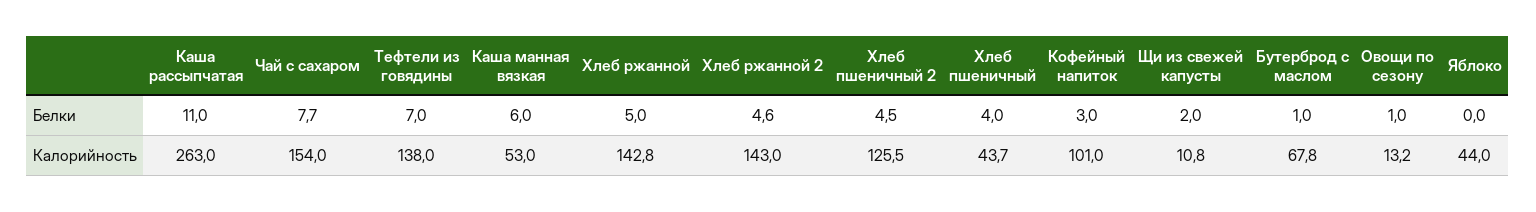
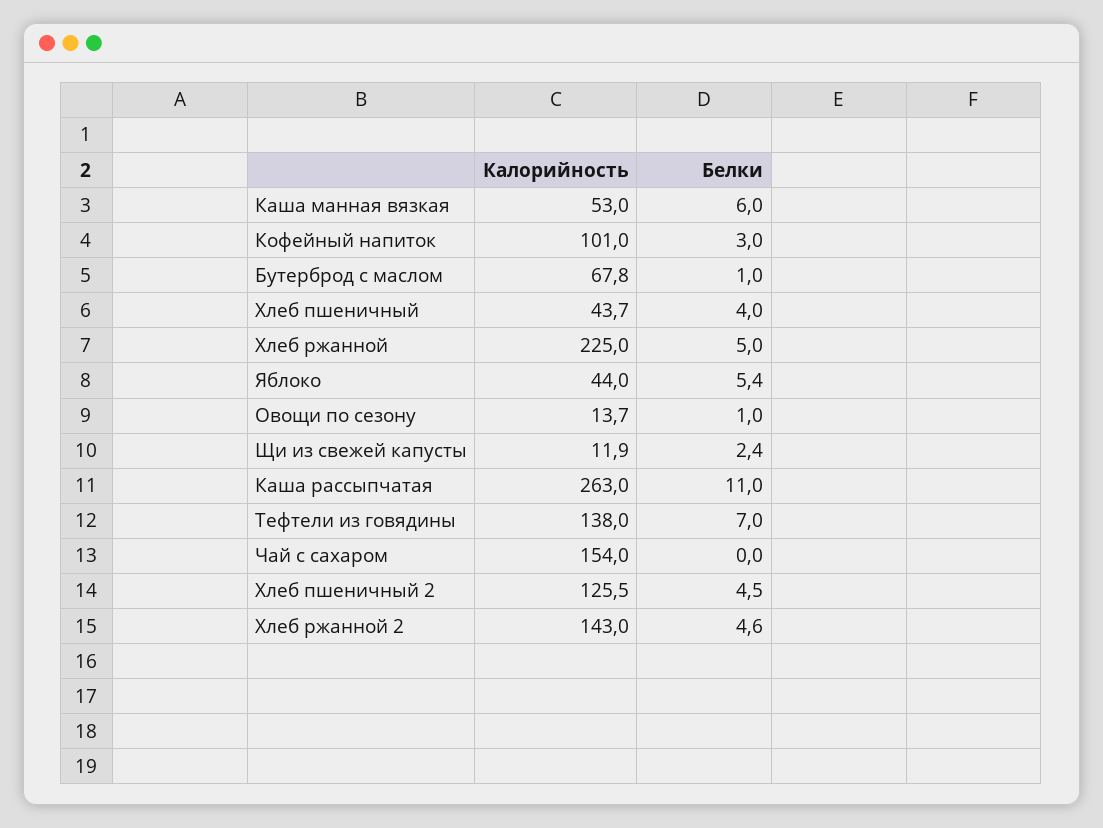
  {
    "Каша рассыпчатая": {
      "Белки": 11,
      "Калорийность": 263
    },
    "Чай с сахаром": {
-     "Белки": 7.7,
+     "Белки": 0,
      "Калорийность": 154
    },
    "Тефтели из говядины": {
      "Белки": 7,
      "Калорийность": 138
    },
    "Каша манная вязкая": {
      "Белки": 6,
      "Калорийность": 53
    },
    "Хлеб ржанной": {
      "Белки": 5,
-     "Калорийность": 142.8
+     "Калорийность": 225
    },
    "Хлеб ржанной 2": {
      "Белки": 4.6,
      "Калорийность": 143
    },
    "Хлеб пшеничный 2": {
      "Белки": 4.5,
      "Калорийность": 125.5
    },
    "Хлеб пшеничный": {
      "Белки": 4,
      "Калорийность": 43.7
    },
    "Кофейный напиток": {
      "Белки": 3,
      "Калорийность": 101
    },
    "Щи из свежей капусты": {
-     "Белки": 2,
+     "Белки": 2.4,
-     "Калорийность": 10.8
+     "Калорийность": 11.9
    },
    "Бутерброд с маслом": {
      "Белки": 1,
      "Калорийность": 67.8
    },
    "Овощи по сезону": {
      "Белки": 1,
-     "Калорийность": 13.2
+     "Калорийность": 13.7
    },
    "Яблоко": {
-     "Белки": 0,
+     "Белки": 5.4,
      "Калорийность": 44
    }
  }

